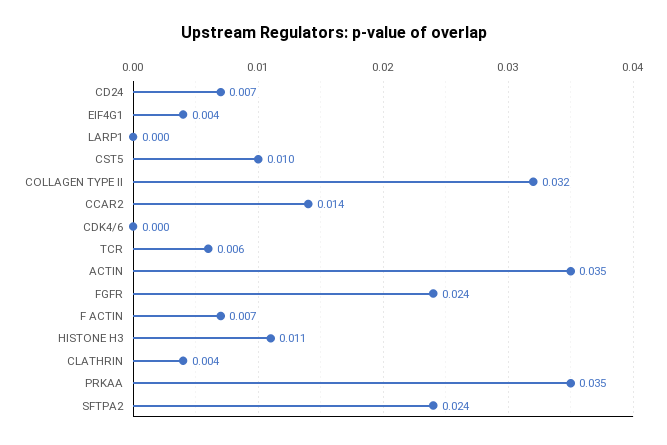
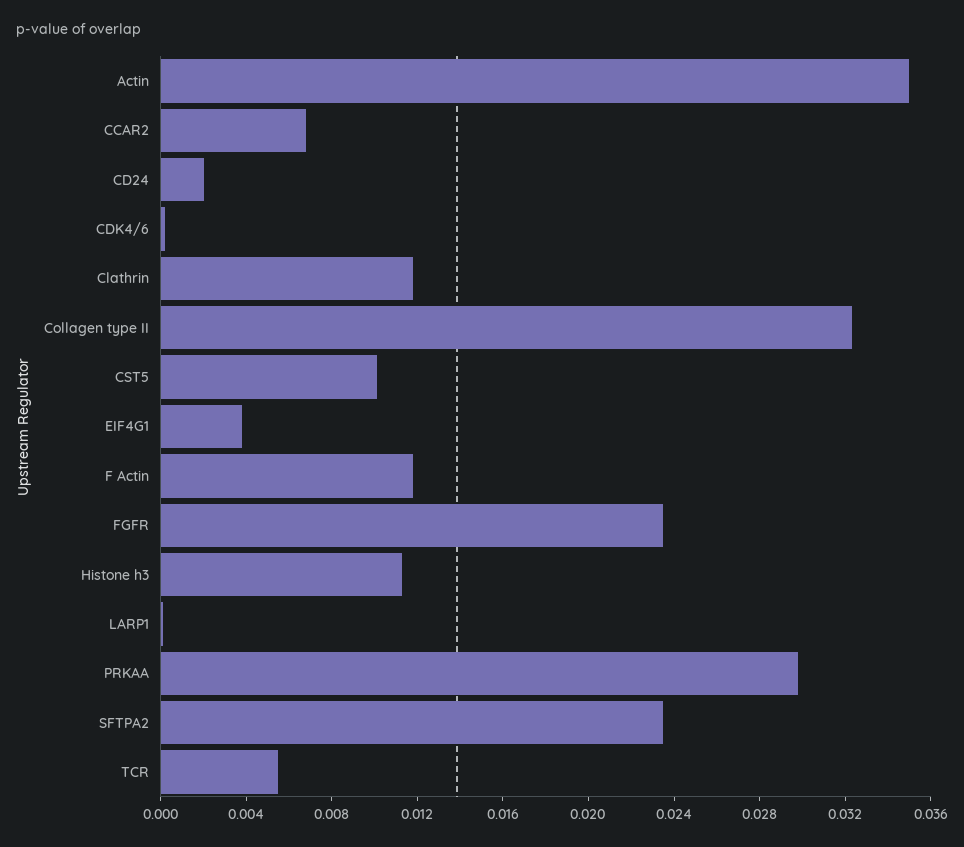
  {
-   "CD24": 0.007,
+   "CD24": 0.002,
    "EIF4G1": 0.004,
    "LARP1": 0,
    "CST5": 0.01,
    "COLLAGEN TYPE II": 0.032,
-   "CCAR2": 0.014,
+   "CCAR2": 0.007,
    "CDK4/6": 0,
    "TCR": 0.006,
    "ACTIN": 0.035,
    "FGFR": 0.024,
-   "F ACTIN": 0.007,
+   "F ACTIN": 0.012,
    "HISTONE H3": 0.011,
-   "CLATHRIN": 0.004,
+   "CLATHRIN": 0.012,
-   "PRKAA": 0.035,
+   "PRKAA": 0.03,
    "SFTPA2": 0.024
  }

